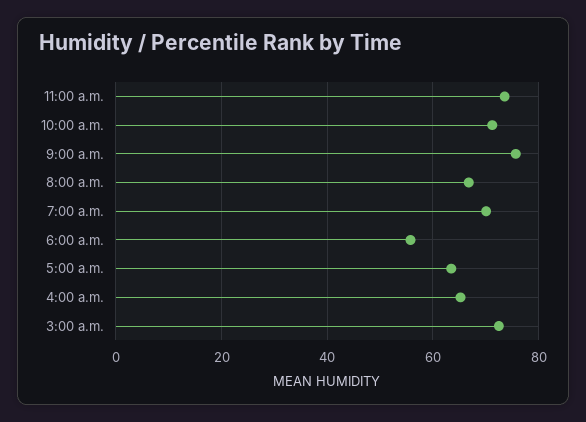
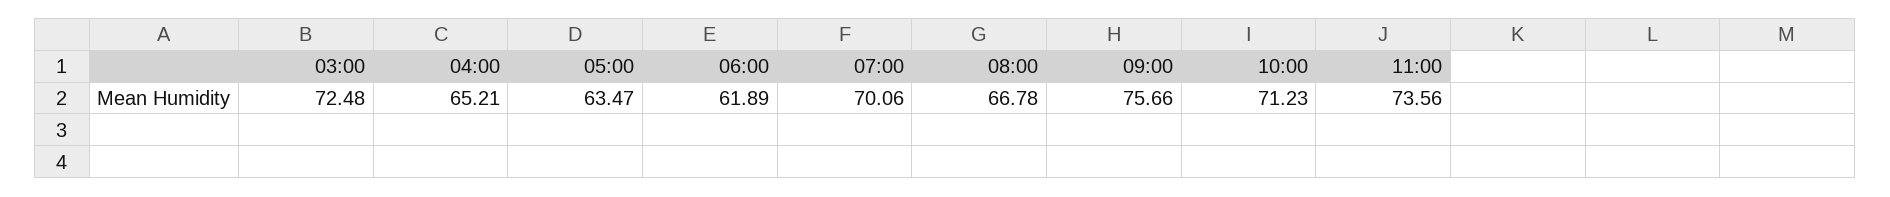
  {
    "11:00 a.m.": 73.56,
    "10:00 a.m.": 71.23,
    "9:00 a.m.": 75.66,
    "8:00 a.m.": 66.78,
    "7:00 a.m.": 70.06,
-   "6:00 a.m.": 56,
+   "6:00 a.m.": 61.89,
    "5:00 a.m.": 63.47,
    "4:00 a.m.": 65.21,
    "3:00 a.m.": 72.48
  }

